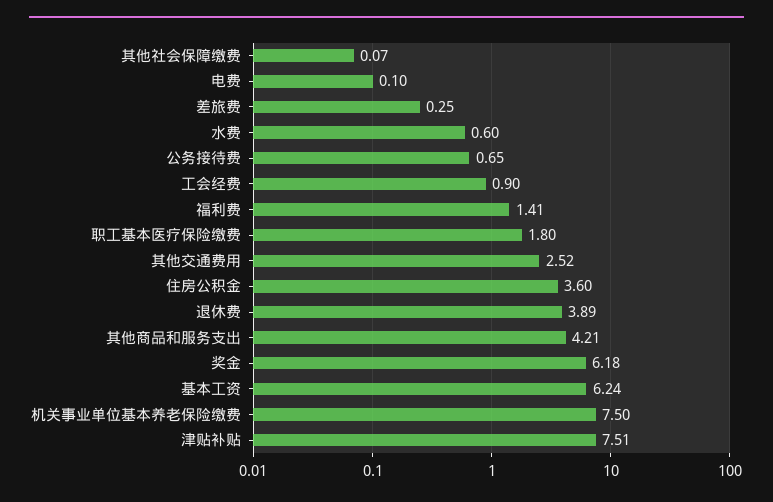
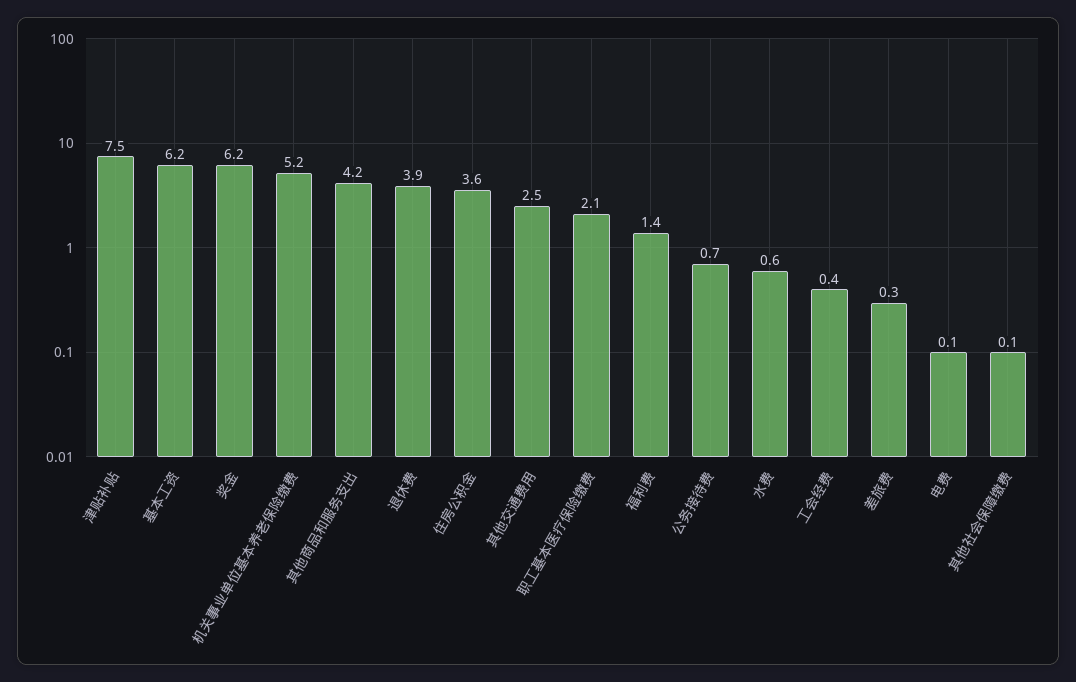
  {
    "其他社会保障缴费": 0.07,
    "电费": 0.1,
    "差旅费": 0.25,
    "水费": 0.6,
    "公务接待费": 0.65,
-   "工会经费": 0.9,
+   "工会经费": 0.4,
    "福利费": 1.41,
-   "职工基本医疗保险缴费": 1.8,
+   "职工基本医疗保险缴费": 2.1,
    "其他交通费用": 2.52,
    "住房公积金": 3.6,
    "退休费": 3.89,
    "其他商品和服务支出": 4.21,
    "奖金": 6.18,
    "基本工资": 6.24,
-   "机关事业单位基本养老保险缴费": 7.5,
+   "机关事业单位基本养老保险缴费": 5.2,
    "津贴补贴": 7.51
  }

